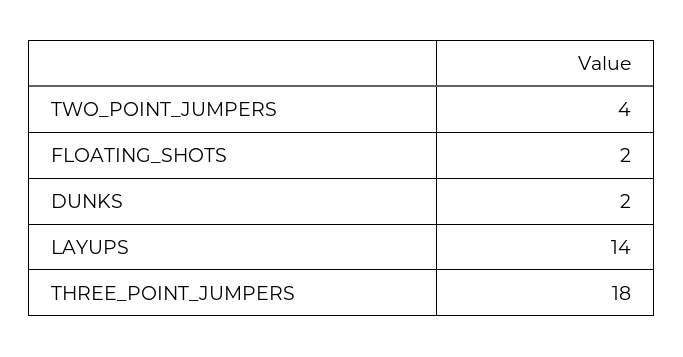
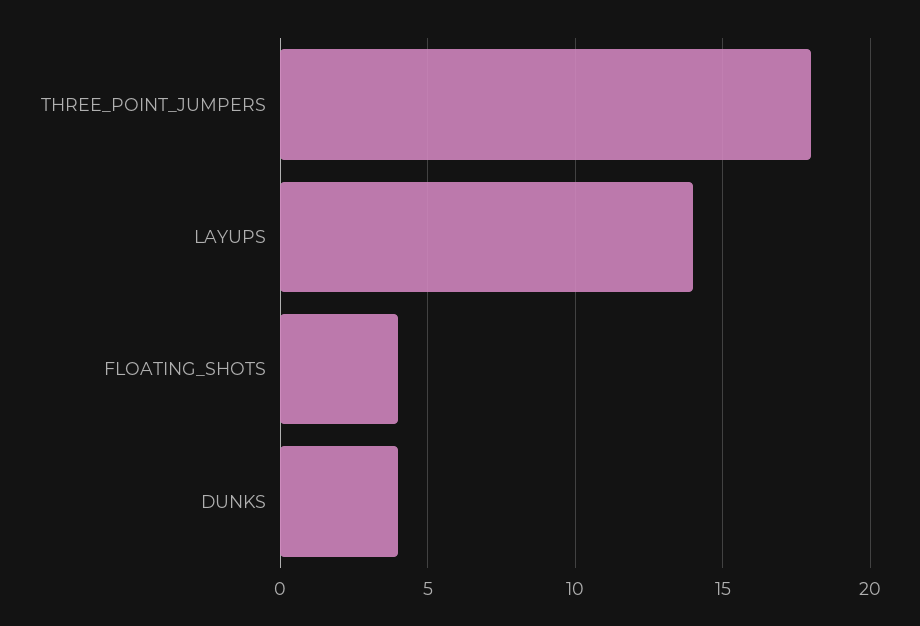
  {
-   "TWO_POINT_JUMPERS": 4,
-   "FLOATING_SHOTS": 2,
+   "FLOATING_SHOTS": 4,
-   "DUNKS": 2,
+   "DUNKS": 4,
    "LAYUPS": 14,
    "THREE_POINT_JUMPERS": 18
  }

